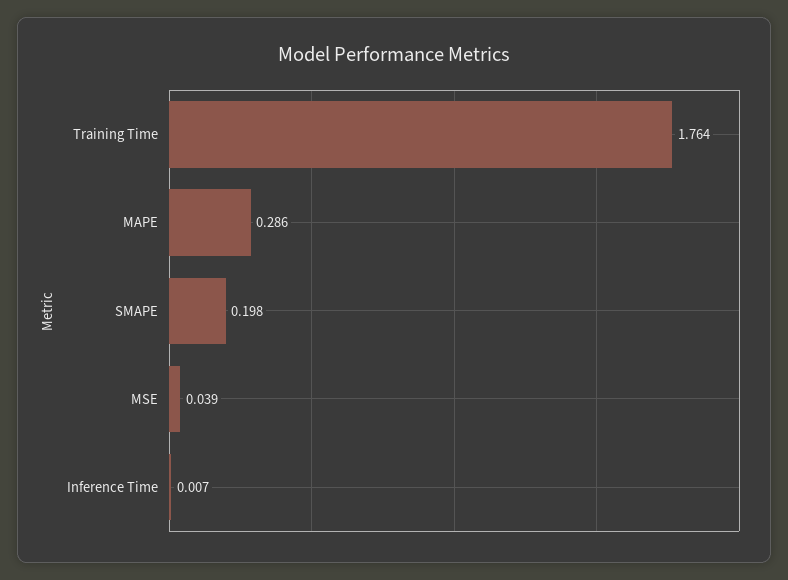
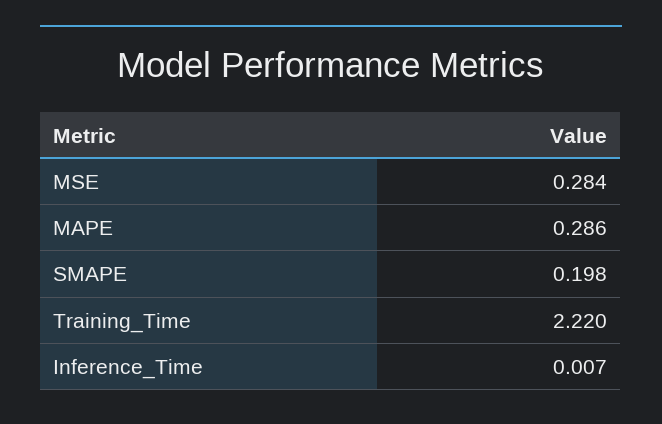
  {
-   "Training Time": 1.764,
+   "Training Time": 2.22,
    "MAPE": 0.286,
    "SMAPE": 0.198,
-   "MSE": 0.039,
+   "MSE": 0.284,
    "Inference Time": 0.007
  }

